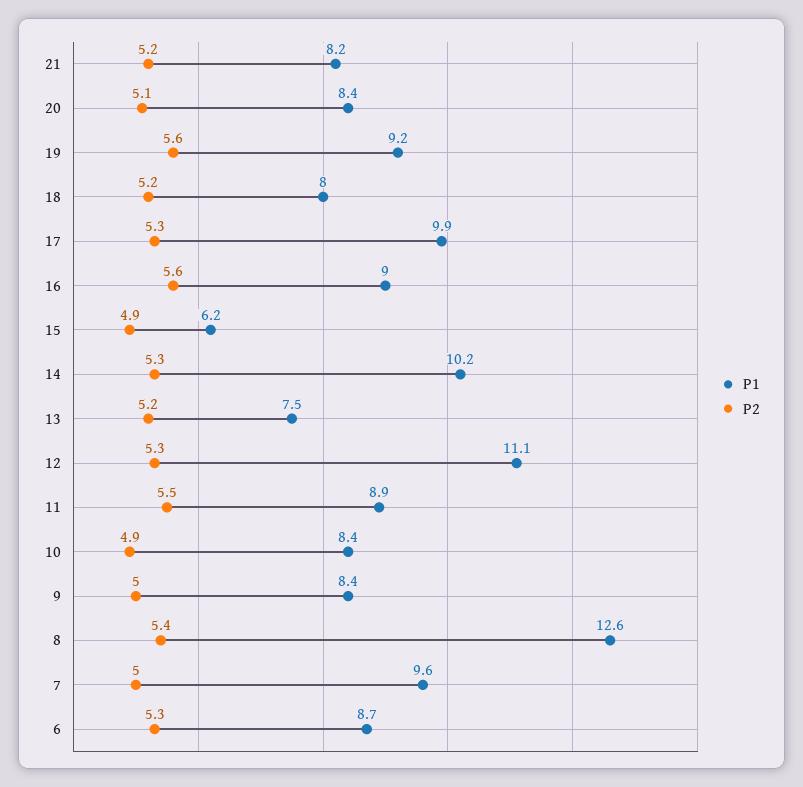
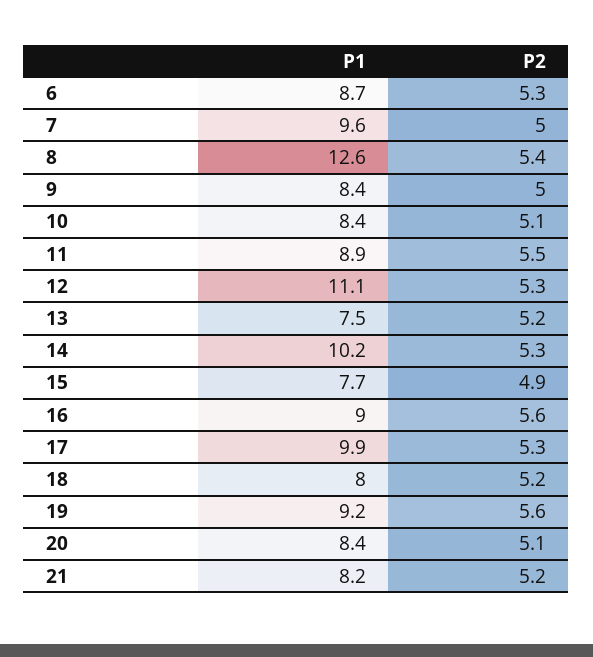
  {
    "P1": {
      "21": 8.2,
      "20": 8.4,
      "19": 9.2,
      "18": 8,
      "17": 9.9,
      "16": 9,
-     "15": 6.2,
+     "15": 7.7,
      "14": 10.2,
      "13": 7.5,
      "12": 11.1,
      "11": 8.9,
      "10": 8.4,
      "9": 8.4,
      "8": 12.6,
      "7": 9.6,
      "6": 8.7
    },
    "P2": {
      "21": 5.2,
      "20": 5.1,
      "19": 5.6,
      "18": 5.2,
      "17": 5.3,
      "16": 5.6,
      "15": 4.9,
      "14": 5.3,
      "13": 5.2,
      "12": 5.3,
      "11": 5.5,
-     "10": 4.9,
+     "10": 5.1,
      "9": 5,
      "8": 5.4,
      "7": 5,
      "6": 5.3
    }
  }

